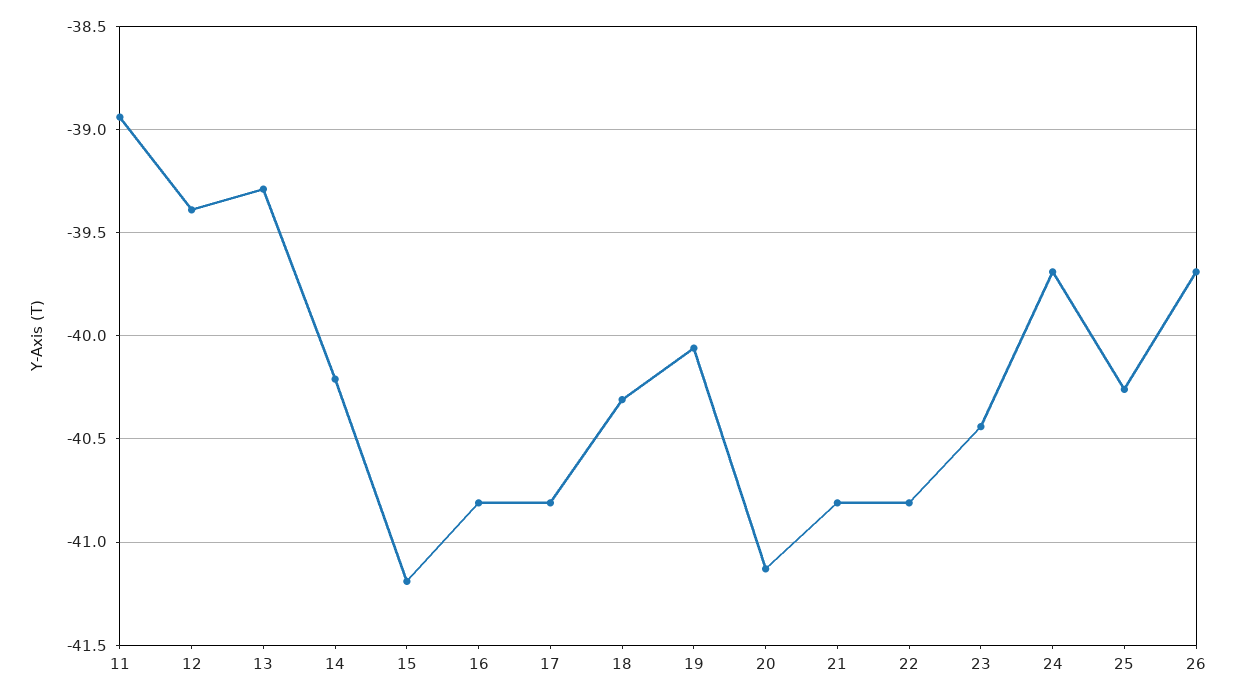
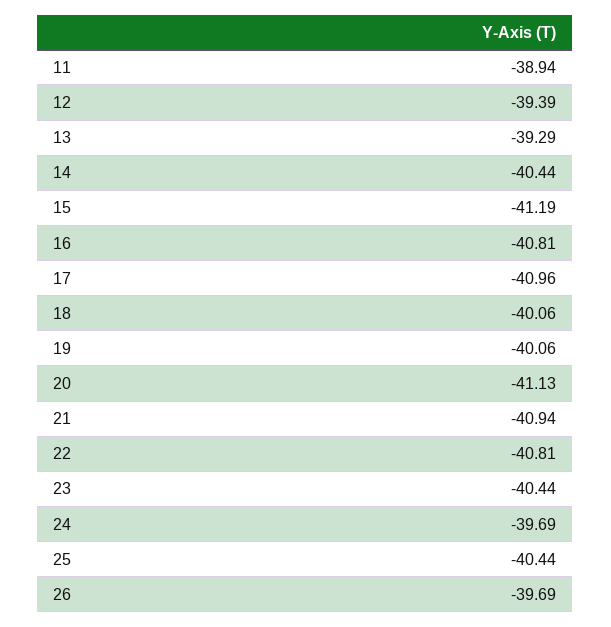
  {
    "11": -38.94,
    "12": -39.39,
    "13": -39.29,
-   "14": -40.2,
+   "14": -40.44,
    "15": -41.19,
    "16": -40.81,
-   "17": -40.8,
+   "17": -40.96,
-   "18": -40.3,
+   "18": -40.06,
    "19": -40.06,
    "20": -41.13,
-   "21": -40.8,
+   "21": -40.94,
    "22": -40.81,
    "23": -40.44,
    "24": -39.69,
-   "25": -40.25,
+   "25": -40.44,
    "26": -39.69
  }

